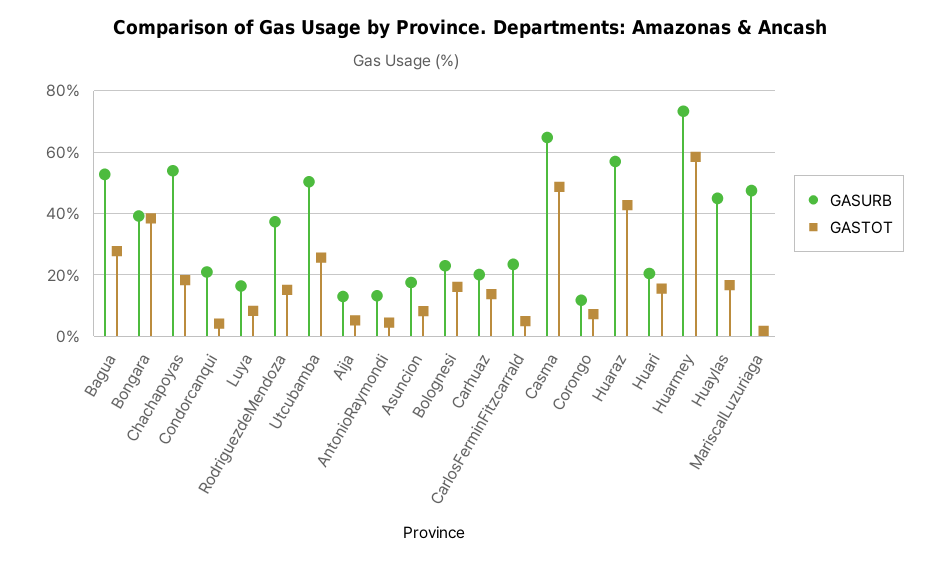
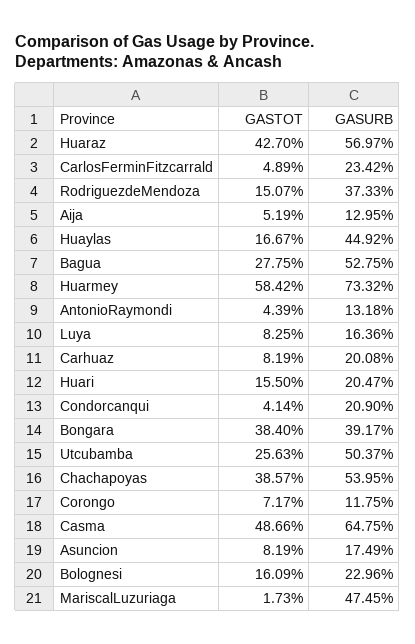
  {
    "GASURB": {
      "Bagua": 52.75,
      "Bongara": 39.17,
      "Chachapoyas": 53.95,
      "Condorcanqui": 20.9,
      "Luya": 16.36,
      "RodriguezdeMendoza": 37.33,
      "Utcubamba": 50.37,
      "Aija": 12.95,
      "AntonioRaymondi": 13.18,
      "Asuncion": 17.49,
      "Bolognesi": 22.96,
      "Carhuaz": 20.08,
      "CarlosFerminFitzcarrald": 23.42,
      "Casma": 64.75,
      "Corongo": 11.75,
      "Huaraz": 56.97,
      "Huari": 20.47,
      "Huarmey": 73.32,
      "Huaylas": 44.92,
      "MariscalLuzuriaga": 47.45
    },
    "GASTOT": {
      "Bagua": 27.75,
      "Bongara": 38.4,
-     "Chachapoyas": 18,
+     "Chachapoyas": 38.57,
      "Condorcanqui": 4.14,
      "Luya": 8.25,
      "RodriguezdeMendoza": 15.07,
      "Utcubamba": 25.63,
      "Aija": 5.19,
      "AntonioRaymondi": 4.39,
      "Asuncion": 8.19,
      "Bolognesi": 16.09,
-     "Carhuaz": 14,
+     "Carhuaz": 8.19,
      "CarlosFerminFitzcarrald": 4.89,
      "Casma": 48.66,
      "Corongo": 7.17,
      "Huaraz": 42.7,
      "Huari": 15.5,
      "Huarmey": 58.42,
      "Huaylas": 16.67,
      "MariscalLuzuriaga": 1.73
    }
  }

